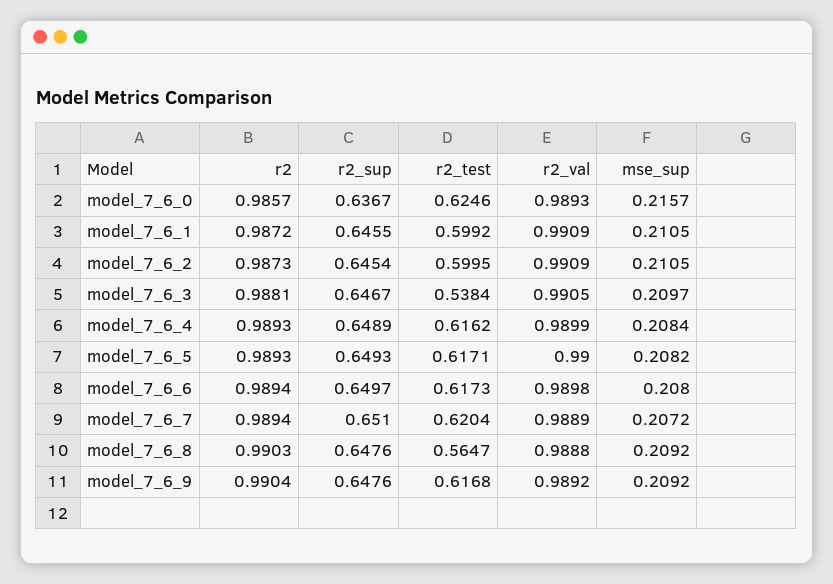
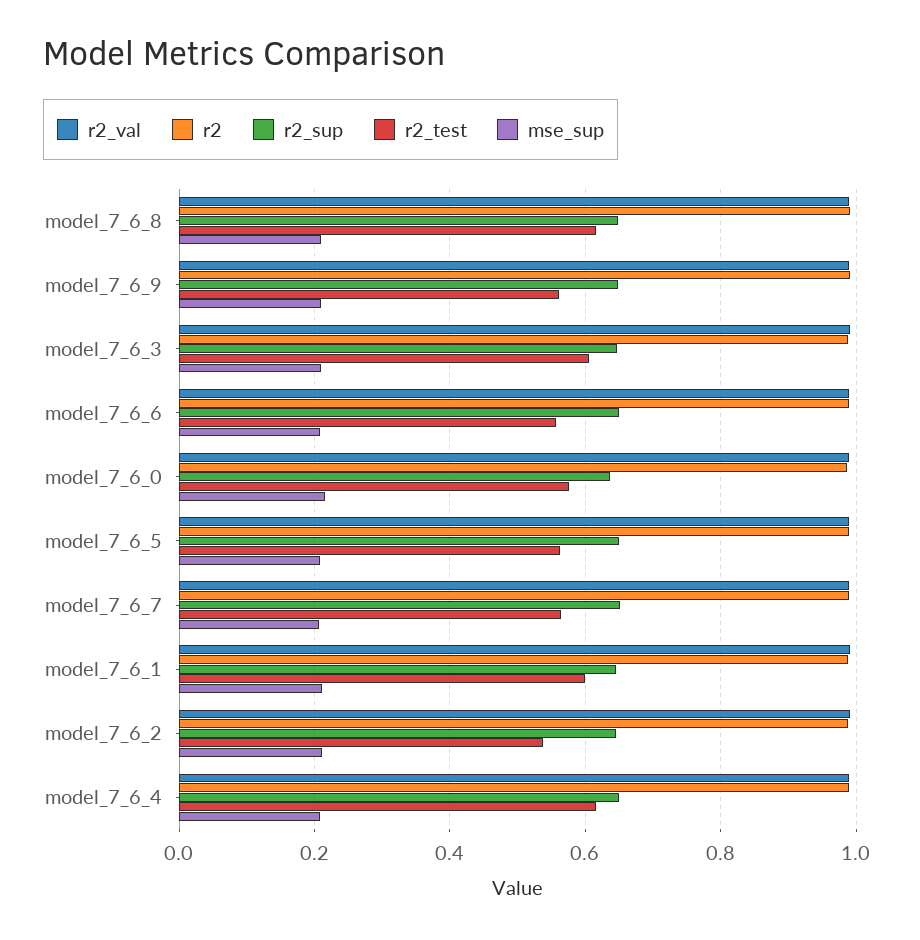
  {
    "r2": {
      "model_7_6_0": 0.9857,
      "model_7_6_1": 0.9872,
      "model_7_6_2": 0.9873,
      "model_7_6_3": 0.9881,
      "model_7_6_4": 0.9893,
      "model_7_6_5": 0.9893,
      "model_7_6_6": 0.9894,
      "model_7_6_7": 0.9894,
      "model_7_6_8": 0.9903,
      "model_7_6_9": 0.9904
    },
    "r2_sup": {
      "model_7_6_0": 0.6367,
      "model_7_6_1": 0.6455,
      "model_7_6_2": 0.6454,
      "model_7_6_3": 0.6467,
      "model_7_6_4": 0.6489,
      "model_7_6_5": 0.6493,
      "model_7_6_6": 0.6497,
      "model_7_6_7": 0.651,
      "model_7_6_8": 0.6476,
      "model_7_6_9": 0.6476
    },
    "r2_test": {
-     "model_7_6_0": 0.6246,
+     "model_7_6_0": 0.58,
      "model_7_6_1": 0.5992,
-     "model_7_6_2": 0.5995,
+     "model_7_6_2": 0.54,
-     "model_7_6_3": 0.5384,
+     "model_7_6_3": 0.6,
      "model_7_6_4": 0.6162,
-     "model_7_6_5": 0.6171,
+     "model_7_6_5": 0.56,
-     "model_7_6_6": 0.6173,
+     "model_7_6_6": 0.56,
-     "model_7_6_7": 0.6204,
+     "model_7_6_7": 0.56,
-     "model_7_6_8": 0.5647,
+     "model_7_6_8": 0.62,
-     "model_7_6_9": 0.6168
+     "model_7_6_9": 0.56
    },
    "r2_val": {
      "model_7_6_0": 0.9893,
      "model_7_6_1": 0.9909,
      "model_7_6_2": 0.9909,
      "model_7_6_3": 0.9905,
      "model_7_6_4": 0.9899,
      "model_7_6_5": 0.99,
      "model_7_6_6": 0.9898,
      "model_7_6_7": 0.9889,
      "model_7_6_8": 0.9888,
      "model_7_6_9": 0.9892
    },
    "mse_sup": {
      "model_7_6_0": 0.2157,
      "model_7_6_1": 0.2105,
      "model_7_6_2": 0.2105,
      "model_7_6_3": 0.2097,
      "model_7_6_4": 0.2084,
      "model_7_6_5": 0.2082,
      "model_7_6_6": 0.208,
      "model_7_6_7": 0.2072,
      "model_7_6_8": 0.2092,
      "model_7_6_9": 0.2092
    }
  }

